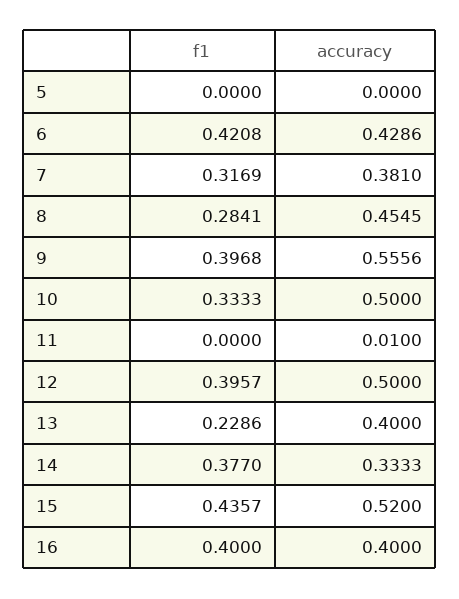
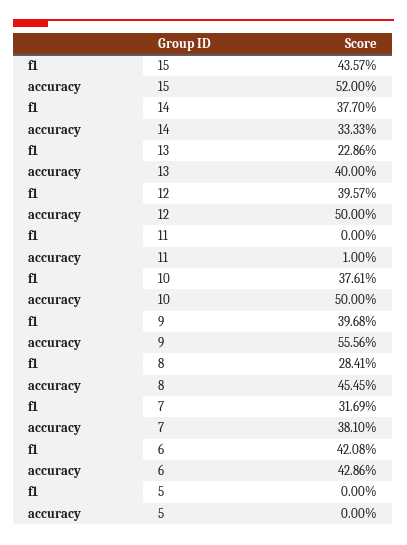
  {
    "f1": {
      "5": 0,
      "6": 0.4208,
      "7": 0.3169,
      "8": 0.2841,
      "9": 0.3968,
-     "10": 0.3333,
+     "10": 0.3761,
      "11": 0,
      "12": 0.3957,
      "13": 0.2286,
      "14": 0.377,
-     "15": 0.4357,
+     "15": 0.4357
-     "16": 0.4
    },
    "accuracy": {
      "5": 0,
      "6": 0.4286,
      "7": 0.381,
      "8": 0.4545,
      "9": 0.5556,
      "10": 0.5,
      "11": 0.01,
      "12": 0.5,
      "13": 0.4,
      "14": 0.3333,
-     "15": 0.52,
+     "15": 0.52
-     "16": 0.4
    }
  }

